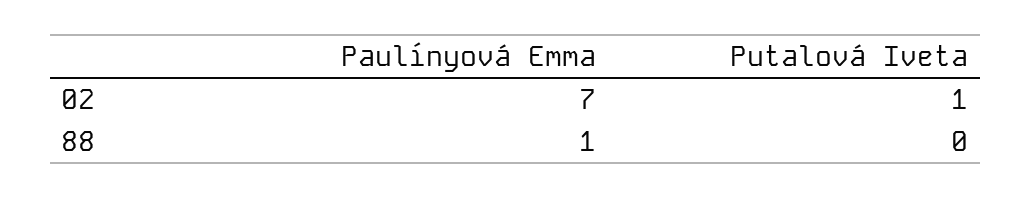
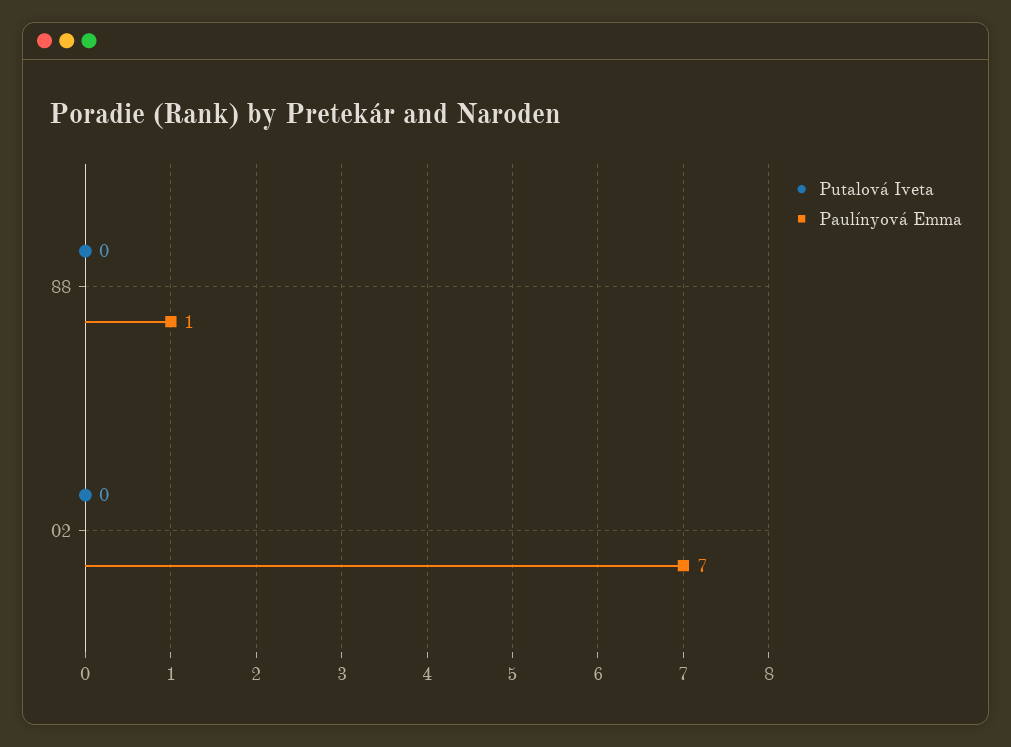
  {
    "Paulínyová Emma": {
      "02": 7,
      "88": 1
    },
    "Putalová Iveta": {
-     "02": 1,
+     "02": 0,
      "88": 0
    }
  }

